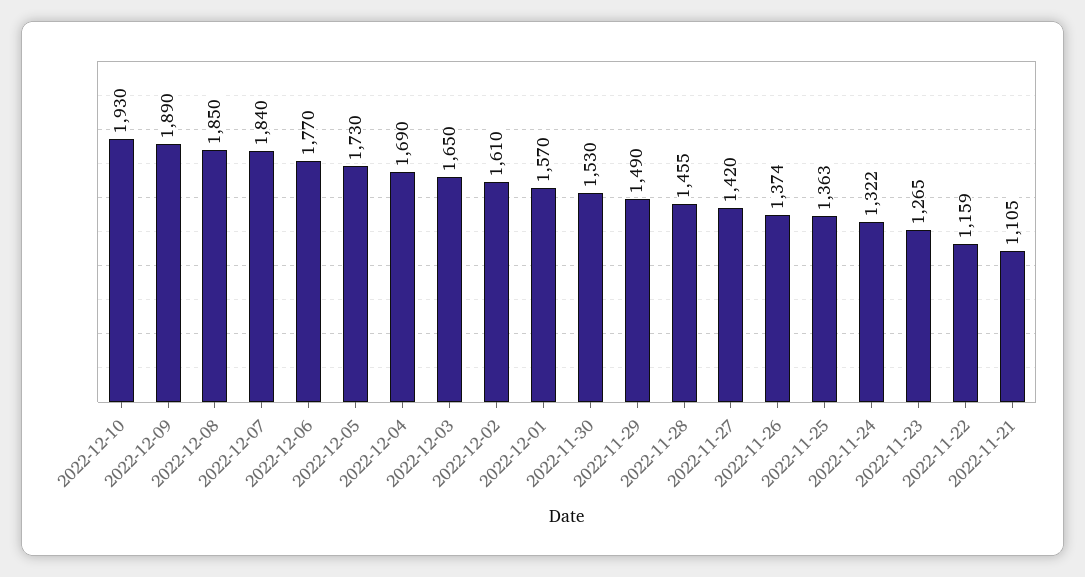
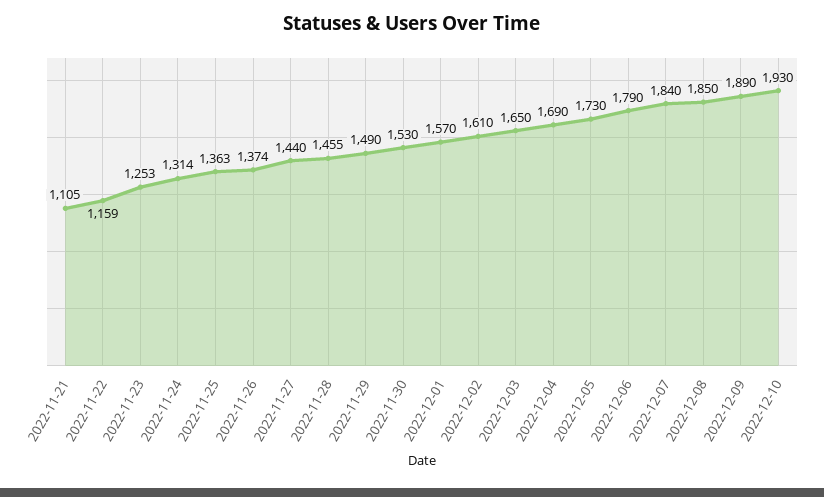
  {
    "2022-12-10": 1930,
    "2022-12-09": 1890,
    "2022-12-08": 1850,
    "2022-12-07": 1840,
-   "2022-12-06": 1770,
+   "2022-12-06": 1790,
    "2022-12-05": 1730,
    "2022-12-04": 1690,
    "2022-12-03": 1650,
    "2022-12-02": 1610,
    "2022-12-01": 1570,
    "2022-11-30": 1530,
    "2022-11-29": 1490,
    "2022-11-28": 1455,
-   "2022-11-27": 1420,
+   "2022-11-27": 1440,
    "2022-11-26": 1374,
    "2022-11-25": 1363,
-   "2022-11-24": 1322,
+   "2022-11-24": 1314,
-   "2022-11-23": 1265,
+   "2022-11-23": 1253,
    "2022-11-22": 1159,
    "2022-11-21": 1105
  }

